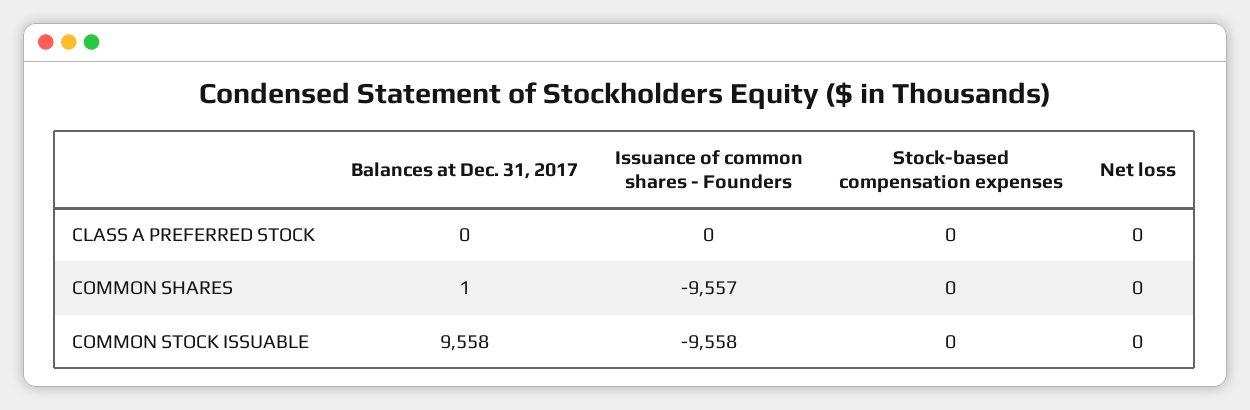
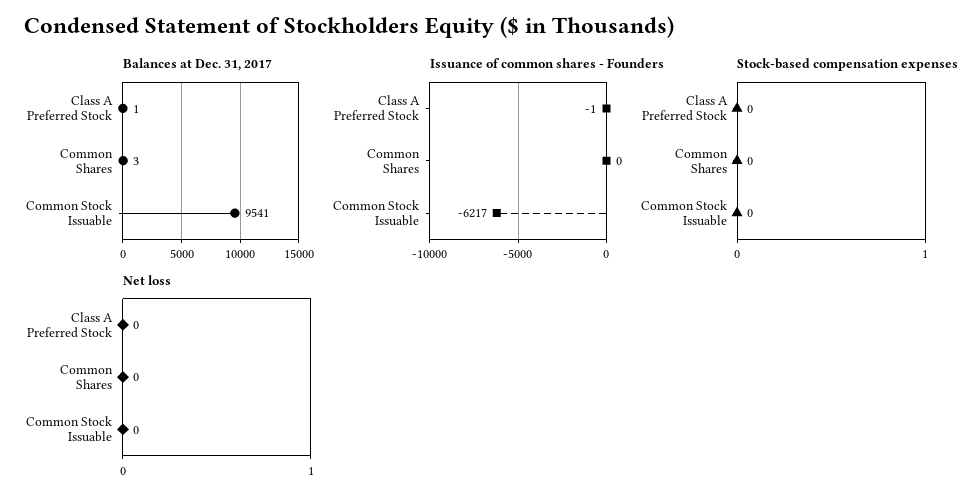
  {
    "Balances at Dec. 31, 2017": {
-     "CLASS A PREFERRED STOCK": 0,
+     "CLASS A PREFERRED STOCK": 1,
-     "COMMON SHARES": 1,
+     "COMMON SHARES": 3,
-     "COMMON STOCK ISSUABLE": 9558
+     "COMMON STOCK ISSUABLE": 9541
    },
    "Issuance of common shares - Founders": {
-     "CLASS A PREFERRED STOCK": 0,
+     "CLASS A PREFERRED STOCK": -1,
-     "COMMON SHARES": -9557,
+     "COMMON SHARES": 0,
-     "COMMON STOCK ISSUABLE": -9558
+     "COMMON STOCK ISSUABLE": -6217
    },
    "Stock-based compensation expenses": {
      "CLASS A PREFERRED STOCK": 0,
      "COMMON SHARES": 0,
      "COMMON STOCK ISSUABLE": 0
    },
    "Net loss": {
      "CLASS A PREFERRED STOCK": 0,
      "COMMON SHARES": 0,
      "COMMON STOCK ISSUABLE": 0
    }
  }

